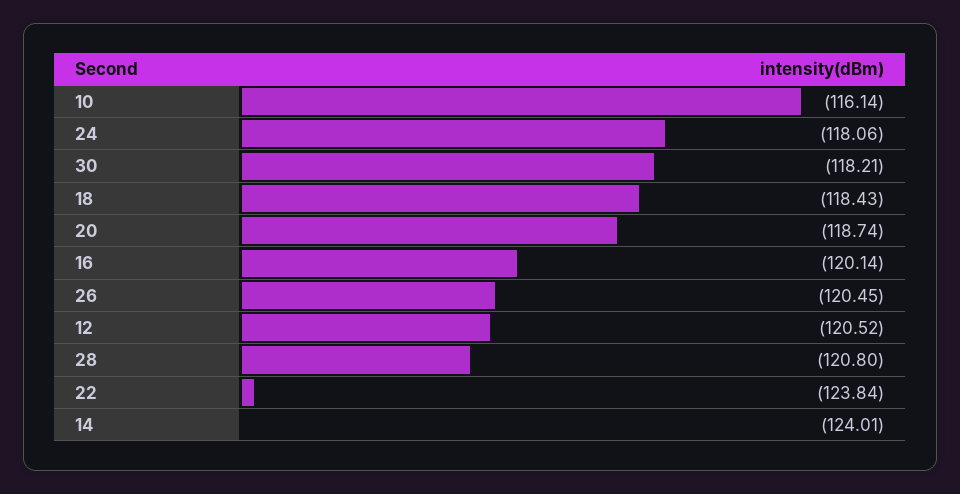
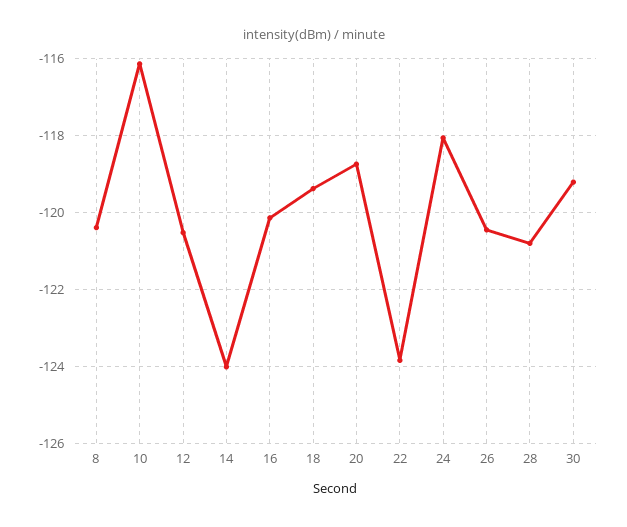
  {
    "10": -116.14,
    "24": -118.06,
-   "30": -118.21,
+   "30": -119.2,
-   "18": -118.43,
+   "18": -119.4,
    "20": -118.74,
    "16": -120.14,
    "26": -120.45,
    "12": -120.52,
    "28": -120.8,
    "22": -123.84,
-   "14": -124.01
+   "14": -124.01,
+   "8": -120.4
  }

